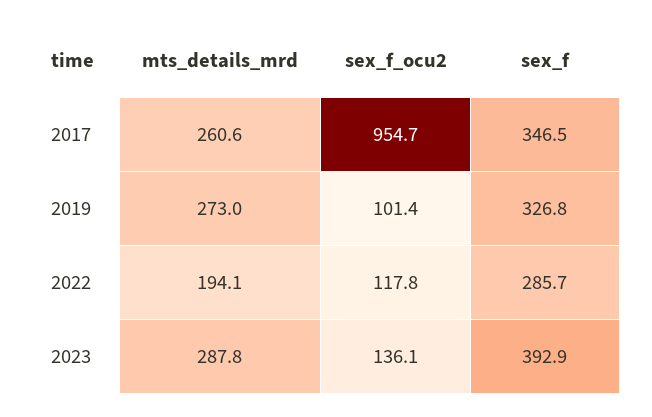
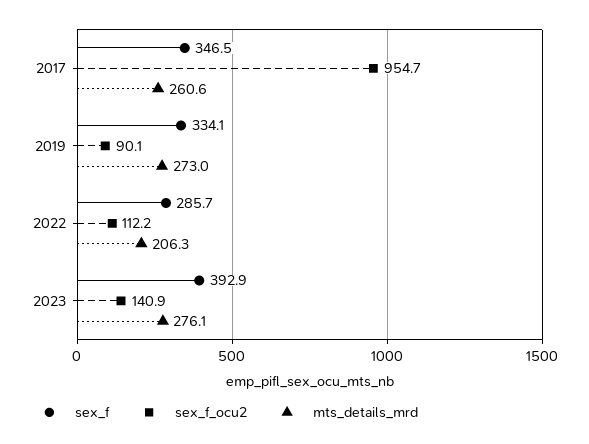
  {
    "mts_details_mrd": {
      "2017": 260.6,
      "2019": 273,
-     "2022": 194.1,
+     "2022": 206.3,
-     "2023": 287.8
+     "2023": 276.1
    },
    "sex_f_ocu2": {
      "2017": 954.7,
-     "2019": 101.4,
+     "2019": 90.1,
-     "2022": 117.8,
+     "2022": 112.2,
-     "2023": 136.1
+     "2023": 140.9
    },
    "sex_f": {
      "2017": 346.5,
-     "2019": 326.8,
+     "2019": 334.1,
      "2022": 285.7,
      "2023": 392.9
    }
  }

